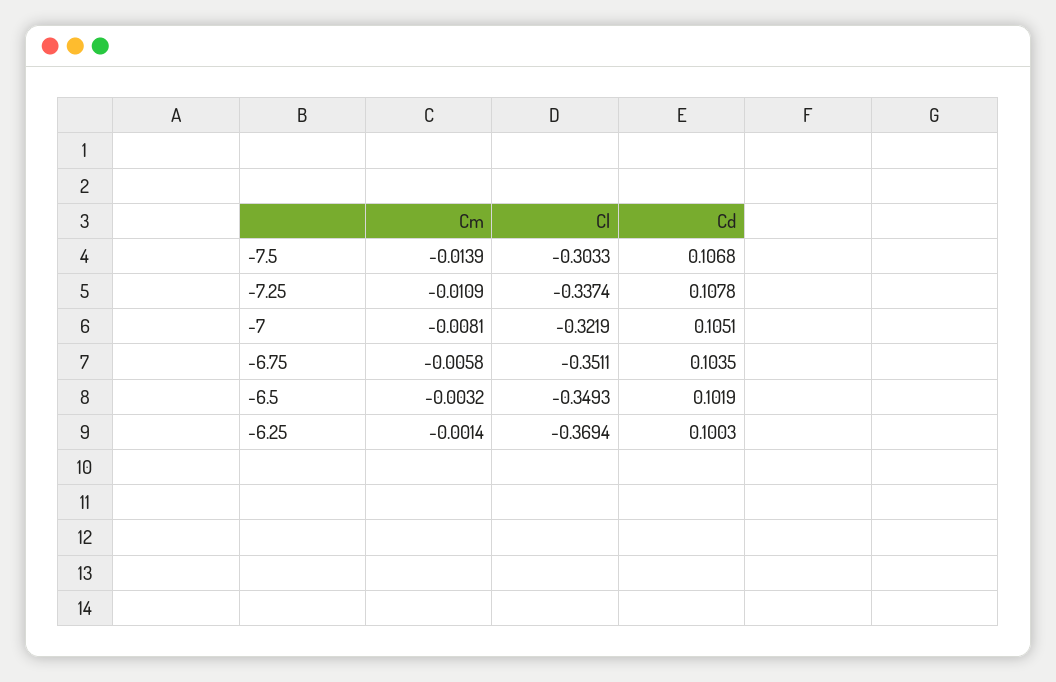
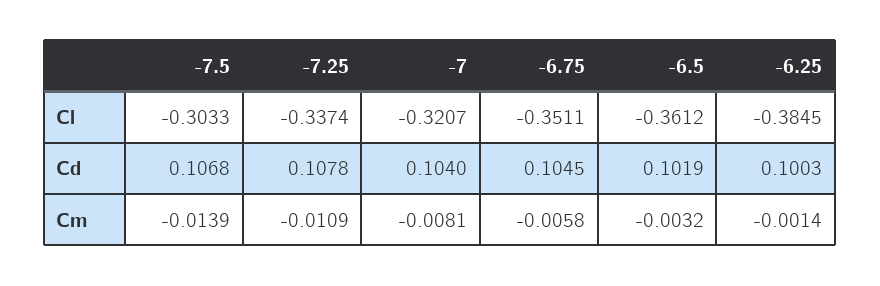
  {
    "Cm": {
      "-7.5": -0.0139,
      "-7.25": -0.0109,
      "-7": -0.0081,
      "-6.75": -0.0058,
      "-6.5": -0.0032,
      "-6.25": -0.0014
    },
    "Cl": {
      "-7.5": -0.3033,
      "-7.25": -0.3374,
-     "-7": -0.3219,
+     "-7": -0.3207,
      "-6.75": -0.3511,
-     "-6.5": -0.3493,
+     "-6.5": -0.3612,
-     "-6.25": -0.3694
+     "-6.25": -0.3845
    },
    "Cd": {
      "-7.5": 0.1068,
      "-7.25": 0.1078,
-     "-7": 0.1051,
+     "-7": 0.104,
-     "-6.75": 0.1035,
+     "-6.75": 0.1045,
      "-6.5": 0.1019,
      "-6.25": 0.1003
    }
  }

